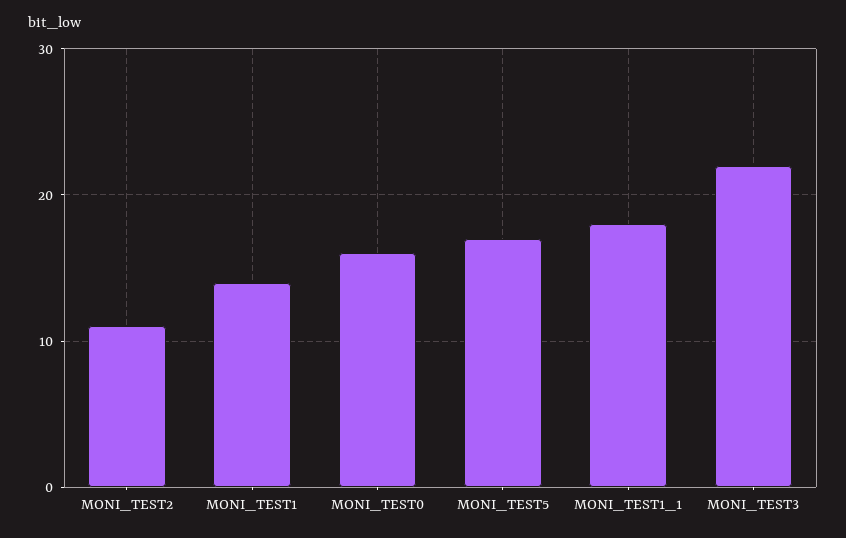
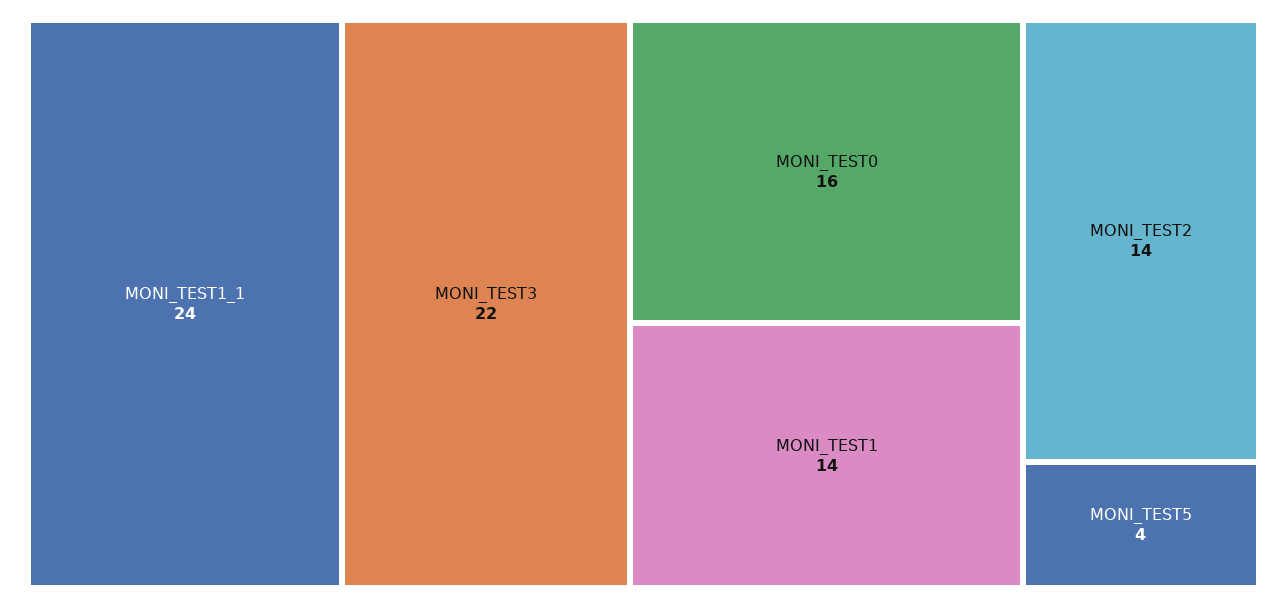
  {
-   "MONI_TEST2": 11,
+   "MONI_TEST2": 14,
    "MONI_TEST1": 14,
    "MONI_TEST0": 16,
-   "MONI_TEST5": 17,
+   "MONI_TEST5": 4,
-   "MONI_TEST1_1": 18,
+   "MONI_TEST1_1": 24,
    "MONI_TEST3": 22
  }

